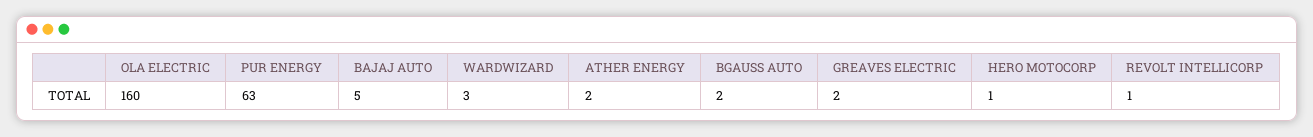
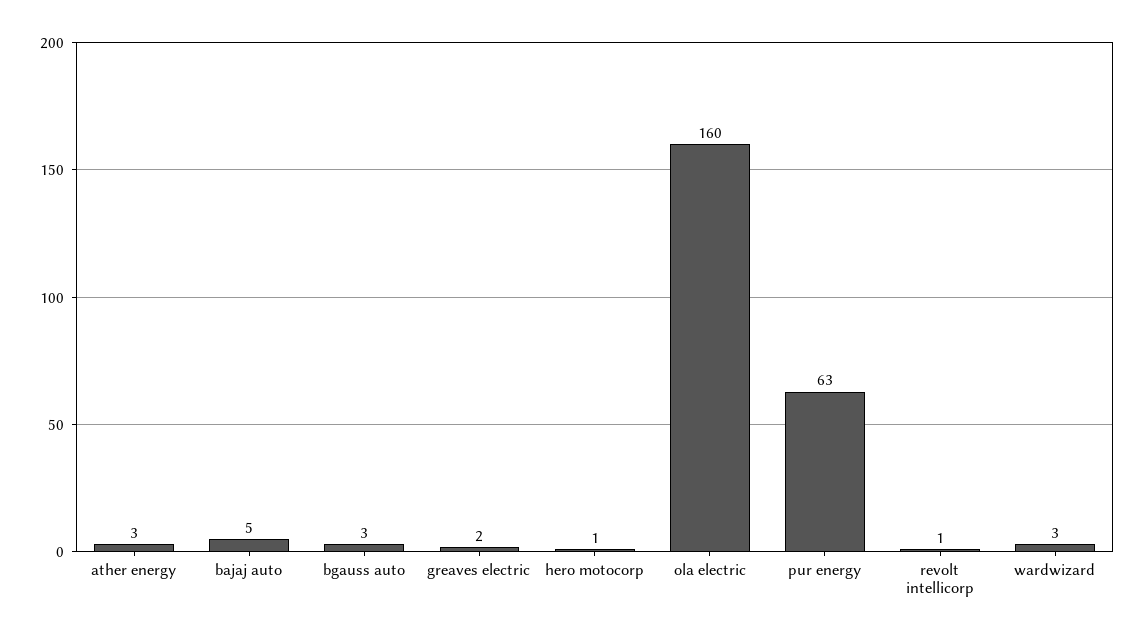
  {
    "OLA ELECTRIC": 160,
    "PUR ENERGY": 63,
    "BAJAJ AUTO": 5,
    "WARDWIZARD": 3,
-   "ATHER ENERGY": 2,
+   "ATHER ENERGY": 3,
-   "BGAUSS AUTO": 2,
+   "BGAUSS AUTO": 3,
    "GREAVES ELECTRIC": 2,
    "HERO MOTOCORP": 1,
    "REVOLT INTELLICORP": 1
  }

